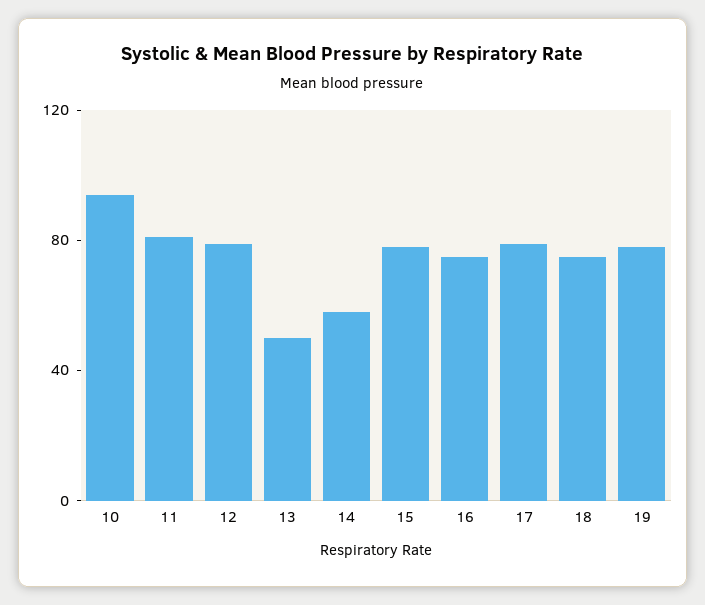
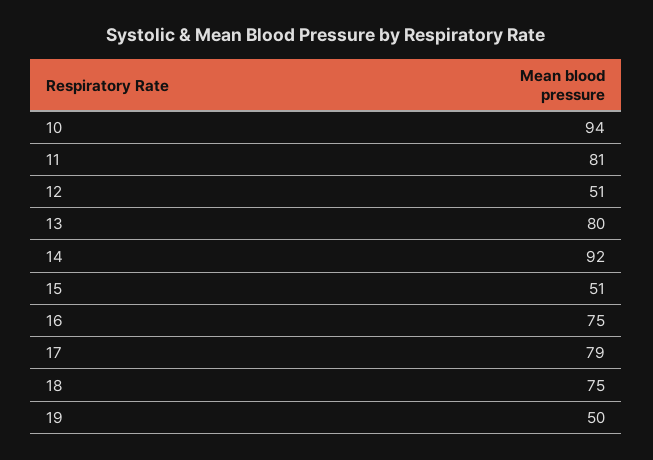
  {
    "10": 94,
    "11": 81,
-   "12": 80,
+   "12": 51,
-   "13": 50,
+   "13": 80,
-   "14": 60,
+   "14": 92,
-   "15": 80,
+   "15": 51,
    "16": 75,
    "17": 79,
    "18": 75,
-   "19": 80
+   "19": 50
  }

